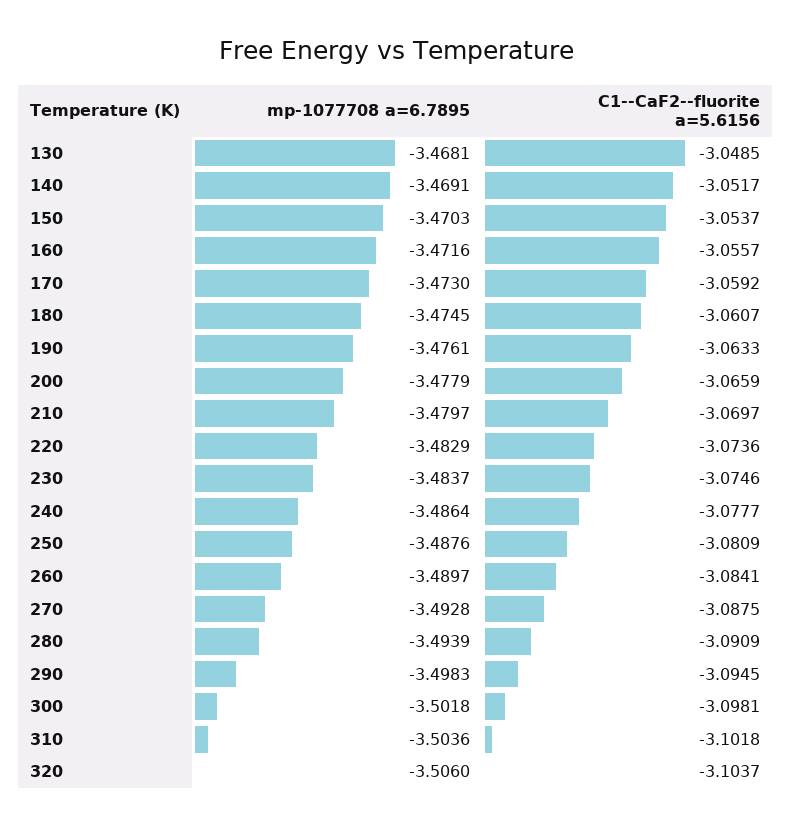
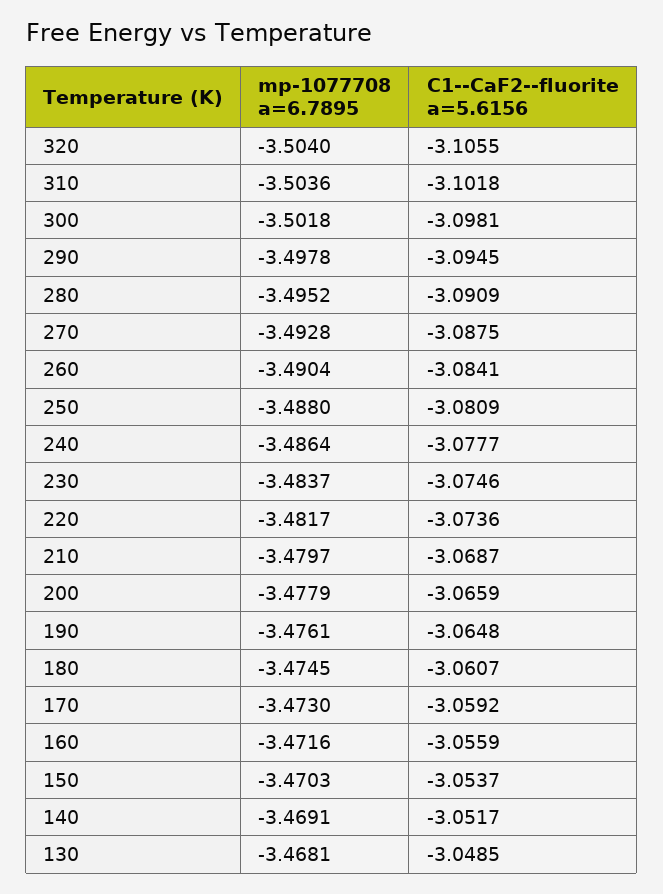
  {
    "mp-1077708 a=6.7895": {
      "130": -3.4681,
      "140": -3.4691,
      "150": -3.4703,
      "160": -3.4716,
      "170": -3.473,
      "180": -3.4745,
      "190": -3.4761,
      "200": -3.4779,
      "210": -3.4797,
-     "220": -3.4829,
+     "220": -3.4817,
      "230": -3.4837,
      "240": -3.4864,
-     "250": -3.4876,
+     "250": -3.488,
-     "260": -3.4897,
+     "260": -3.4904,
      "270": -3.4928,
-     "280": -3.4939,
+     "280": -3.4952,
-     "290": -3.4983,
+     "290": -3.4978,
      "300": -3.5018,
      "310": -3.5036,
-     "320": -3.506
+     "320": -3.504
    },
    "C1--CaF2--fluorite a=5.6156": {
      "130": -3.0485,
      "140": -3.0517,
      "150": -3.0537,
-     "160": -3.0557,
+     "160": -3.0559,
      "170": -3.0592,
      "180": -3.0607,
-     "190": -3.0633,
+     "190": -3.0648,
      "200": -3.0659,
-     "210": -3.0697,
+     "210": -3.0687,
      "220": -3.0736,
      "230": -3.0746,
      "240": -3.0777,
      "250": -3.0809,
      "260": -3.0841,
      "270": -3.0875,
      "280": -3.0909,
      "290": -3.0945,
      "300": -3.0981,
      "310": -3.1018,
-     "320": -3.1037
+     "320": -3.1055
    }
  }

